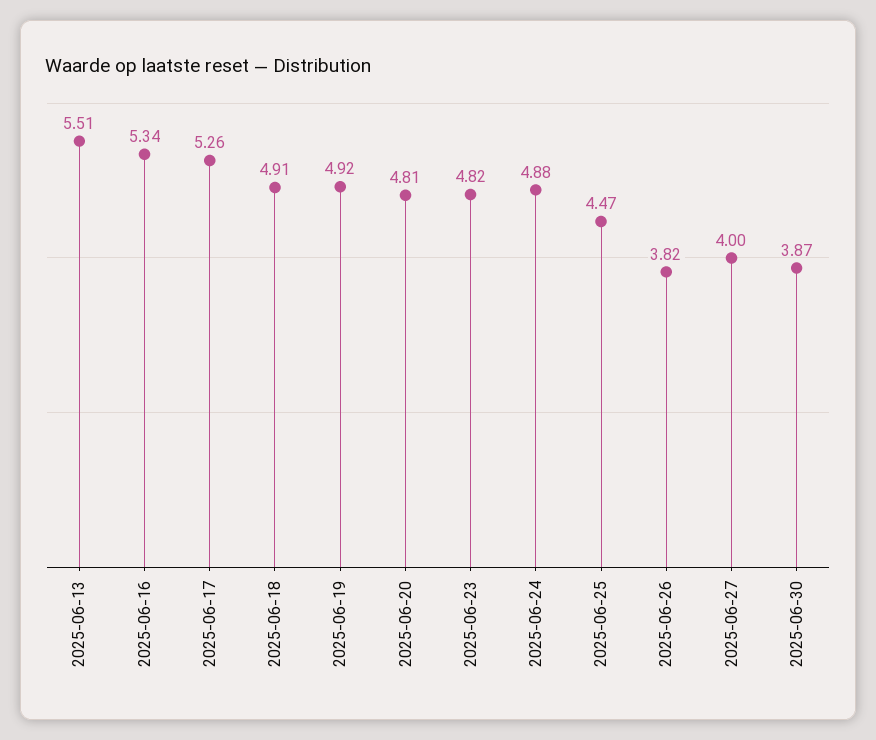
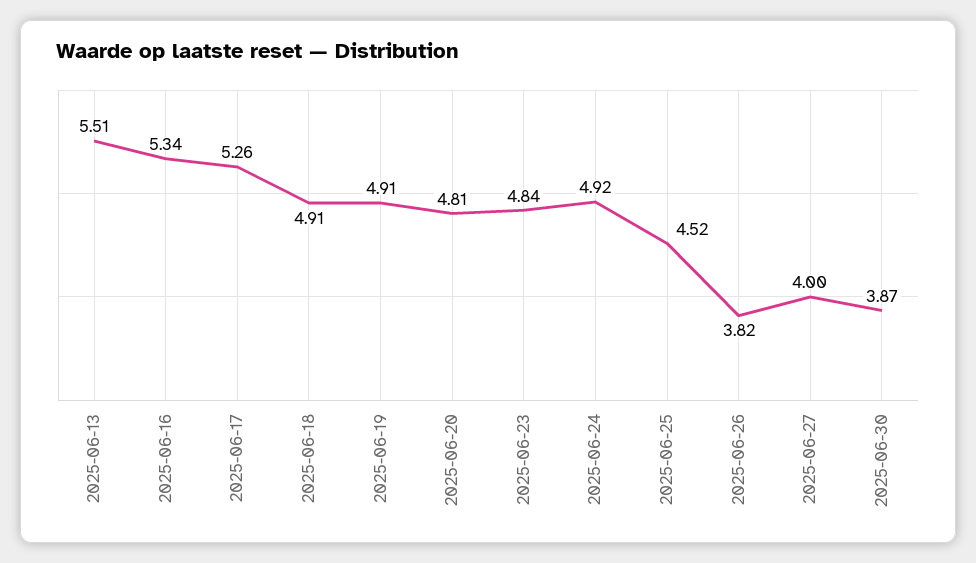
  {
    "2025-06-13": 5.51,
    "2025-06-16": 5.34,
    "2025-06-17": 5.26,
    "2025-06-18": 4.91,
-   "2025-06-19": 4.92,
+   "2025-06-19": 4.91,
    "2025-06-20": 4.81,
-   "2025-06-23": 4.82,
+   "2025-06-23": 4.84,
-   "2025-06-24": 4.88,
+   "2025-06-24": 4.92,
-   "2025-06-25": 4.47,
+   "2025-06-25": 4.52,
    "2025-06-26": 3.82,
    "2025-06-27": 4,
    "2025-06-30": 3.87
  }

